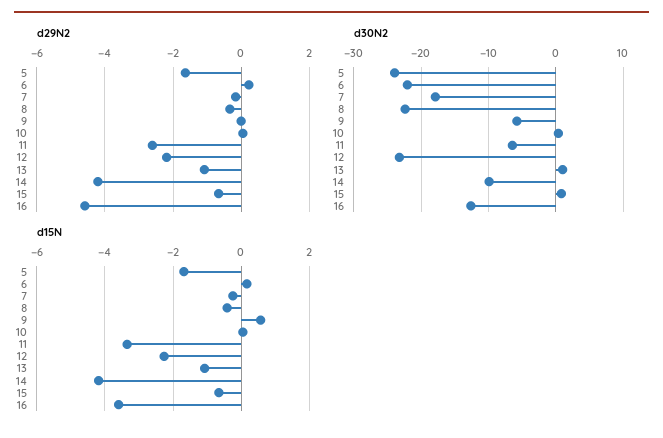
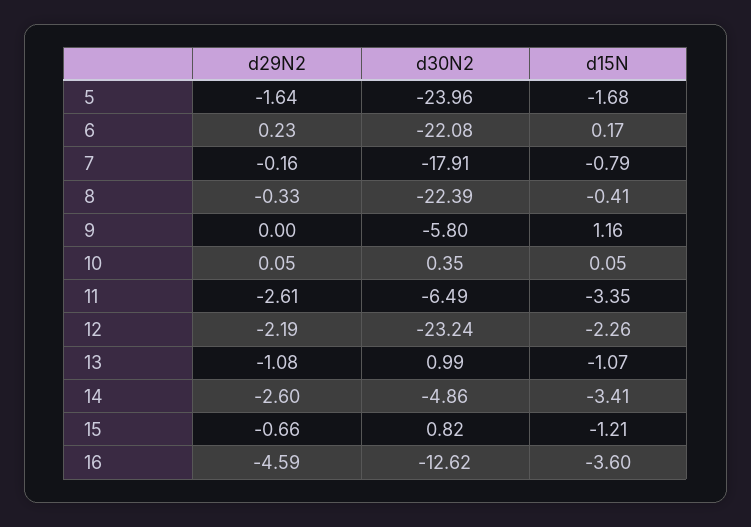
  {
    "d29N2": {
      "5": -1.64,
      "6": 0.23,
      "7": -0.16,
      "8": -0.33,
      "9": 0,
      "10": 0.05,
      "11": -2.61,
      "12": -2.19,
      "13": -1.08,
-     "14": -4.2,
+     "14": -2.6,
      "15": -0.66,
      "16": -4.59
    },
    "d30N2": {
      "5": -23.96,
      "6": -22.08,
      "7": -17.91,
      "8": -22.39,
      "9": -5.8,
      "10": 0.35,
      "11": -6.49,
      "12": -23.24,
      "13": 0.99,
-     "14": -10,
+     "14": -4.86,
      "15": 0.82,
      "16": -12.62
    },
    "d15N": {
      "5": -1.68,
      "6": 0.17,
-     "7": -0.2,
+     "7": -0.79,
      "8": -0.41,
-     "9": 0.6,
+     "9": 1.16,
      "10": 0.05,
      "11": -3.35,
      "12": -2.26,
      "13": -1.07,
-     "14": -4.2,
+     "14": -3.41,
-     "15": -0.6,
+     "15": -1.21,
      "16": -3.6
    }
  }

